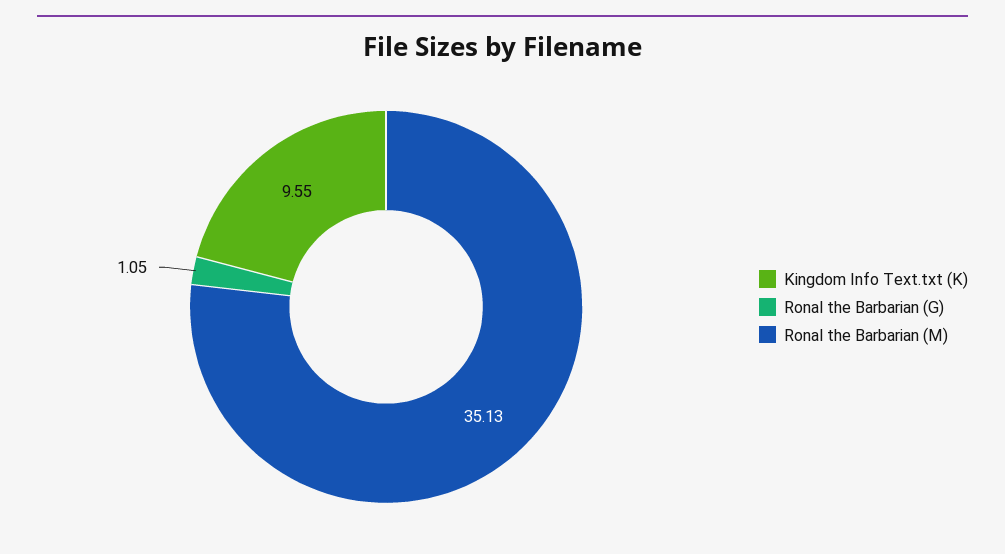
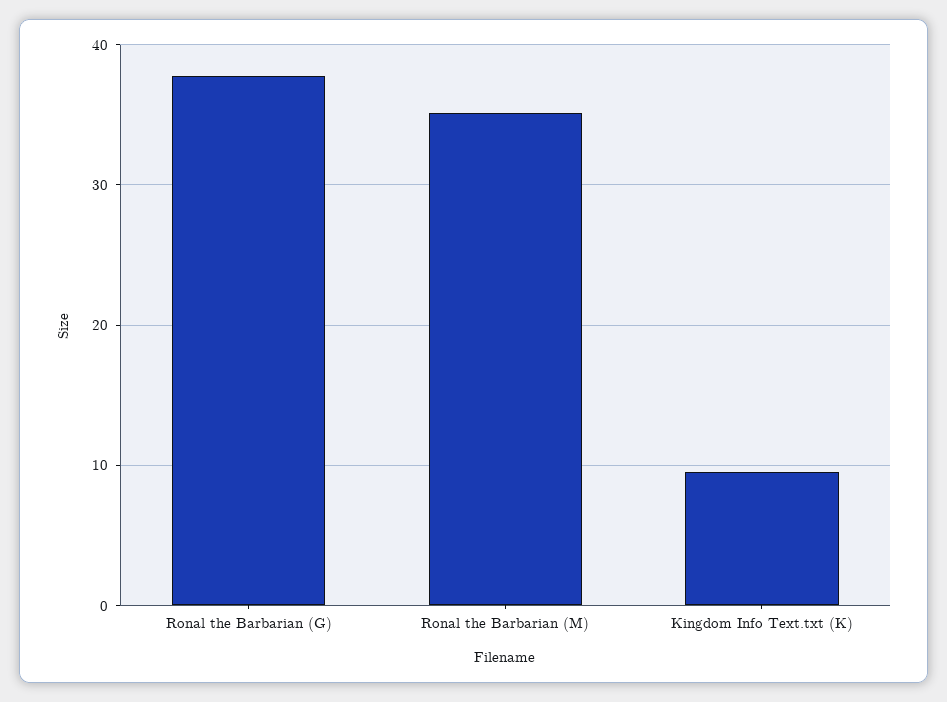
  {
    "Kingdom Info Text.txt (K)": 9.55,
-   "Ronal the Barbarian (G)": 1.05,
+   "Ronal the Barbarian (G)": 38,
    "Ronal the Barbarian (M)": 35.13
  }

